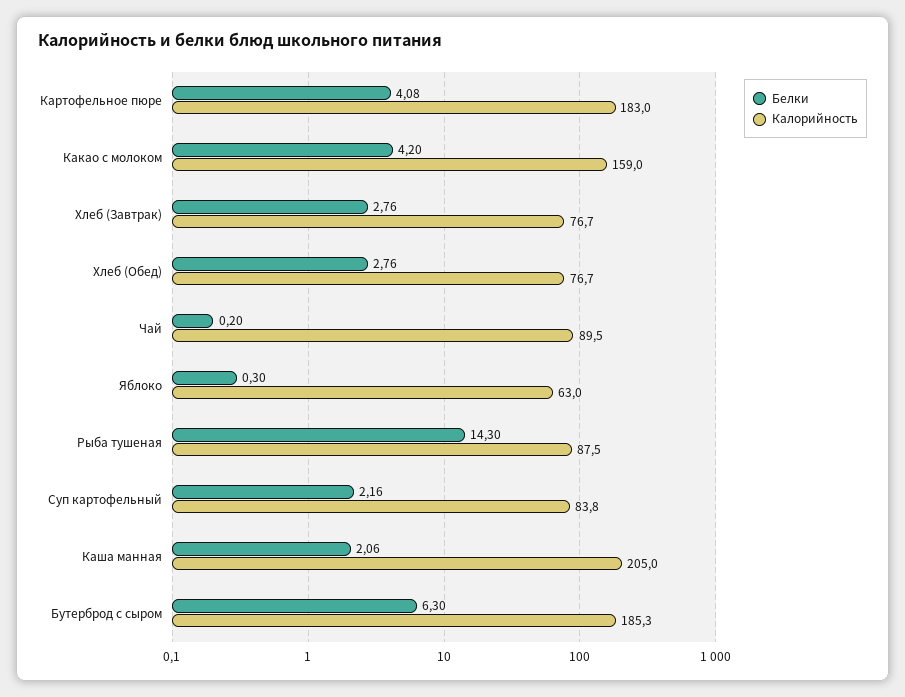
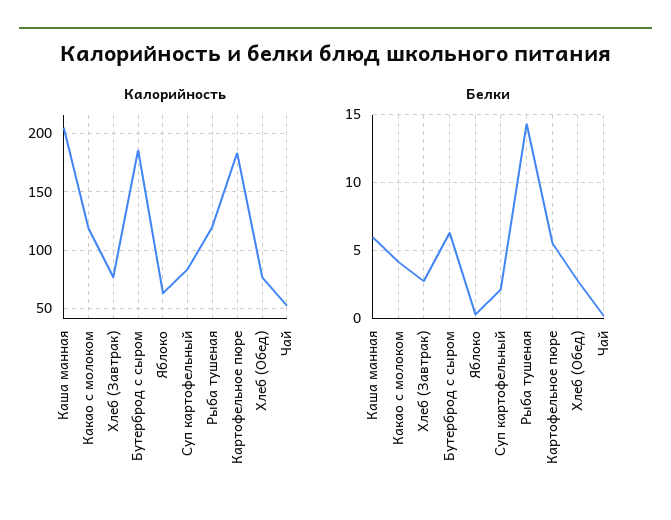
  {
    "Белки": {
-     "Картофельное пюре": 4.08,
+     "Картофельное пюре": 5.5,
      "Какао с молоком": 4.2,
      "Хлеб (Завтрак)": 2.76,
      "Хлеб (Обед)": 2.76,
      "Чай": 0.2,
      "Яблоко": 0.3,
      "Рыба тушеная": 14.3,
      "Суп картофельный": 2.16,
-     "Каша манная": 2.06,
+     "Каша манная": 6,
      "Бутерброд с сыром": 6.3
    },
    "Калорийность": {
      "Картофельное пюре": 183,
-     "Какао с молоком": 159,
+     "Какао с молоком": 120,
      "Хлеб (Завтрак)": 76.7,
      "Хлеб (Обед)": 76.7,
-     "Чай": 89.5,
+     "Чай": 50,
      "Яблоко": 63,
-     "Рыба тушеная": 87.5,
+     "Рыба тушеная": 120,
      "Суп картофельный": 83.8,
      "Каша манная": 205,
      "Бутерброд с сыром": 185.3
    }
  }

